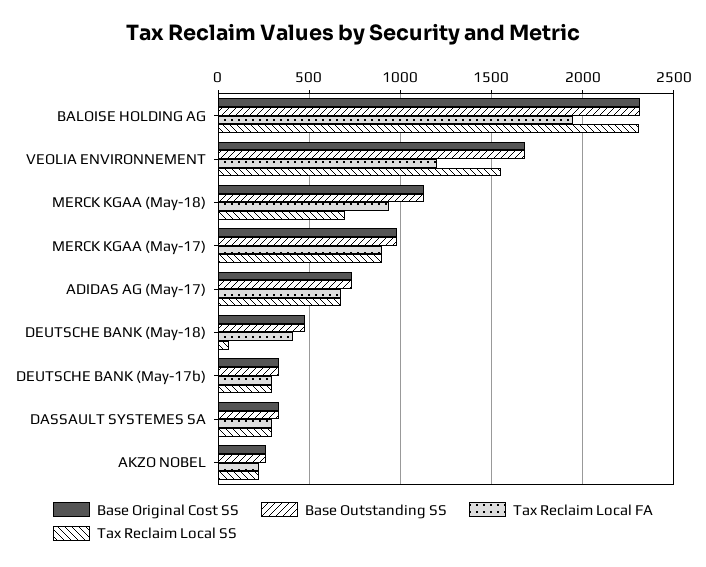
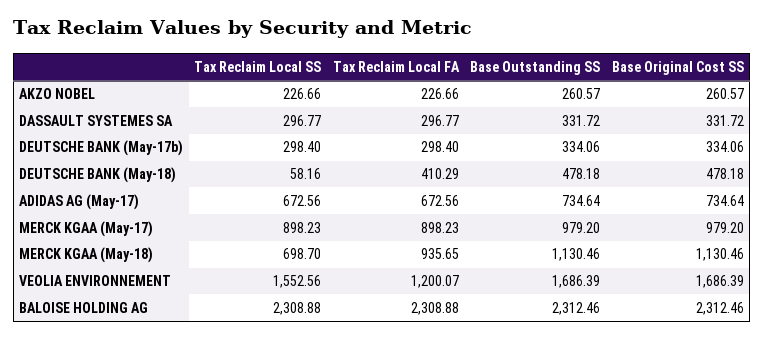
  {
    "Base Original Cost SS": {
      "BALOISE HOLDING AG": 2312.46,
      "VEOLIA ENVIRONNEMENT": 1686.39,
      "MERCK KGAA (May-18)": 1130.46,
      "MERCK KGAA (May-17)": 979.2,
      "ADIDAS AG (May-17)": 734.64,
      "DEUTSCHE BANK (May-18)": 478.18,
      "DEUTSCHE BANK (May-17b)": 334.06,
      "DASSAULT SYSTEMES SA": 331.72,
      "AKZO NOBEL": 260.57
    },
    "Base Outstanding SS": {
      "BALOISE HOLDING AG": 2312.46,
      "VEOLIA ENVIRONNEMENT": 1686.39,
      "MERCK KGAA (May-18)": 1130.46,
      "MERCK KGAA (May-17)": 979.2,
      "ADIDAS AG (May-17)": 734.64,
      "DEUTSCHE BANK (May-18)": 478.18,
      "DEUTSCHE BANK (May-17b)": 334.06,
      "DASSAULT SYSTEMES SA": 331.72,
      "AKZO NOBEL": 260.57
    },
    "Tax Reclaim Local FA": {
-     "BALOISE HOLDING AG": 1950,
+     "BALOISE HOLDING AG": 2308.88,
      "VEOLIA ENVIRONNEMENT": 1200.07,
      "MERCK KGAA (May-18)": 935.65,
      "MERCK KGAA (May-17)": 898.23,
      "ADIDAS AG (May-17)": 672.56,
      "DEUTSCHE BANK (May-18)": 410.29,
      "DEUTSCHE BANK (May-17b)": 298.4,
      "DASSAULT SYSTEMES SA": 296.77,
      "AKZO NOBEL": 226.66
    },
    "Tax Reclaim Local SS": {
      "BALOISE HOLDING AG": 2308.88,
      "VEOLIA ENVIRONNEMENT": 1552.56,
      "MERCK KGAA (May-18)": 698.7,
      "MERCK KGAA (May-17)": 898.23,
      "ADIDAS AG (May-17)": 672.56,
      "DEUTSCHE BANK (May-18)": 58.16,
      "DEUTSCHE BANK (May-17b)": 298.4,
      "DASSAULT SYSTEMES SA": 296.77,
      "AKZO NOBEL": 226.66
    }
  }

